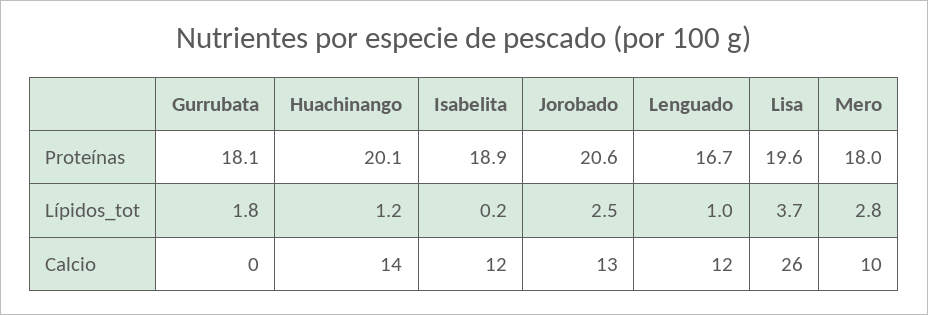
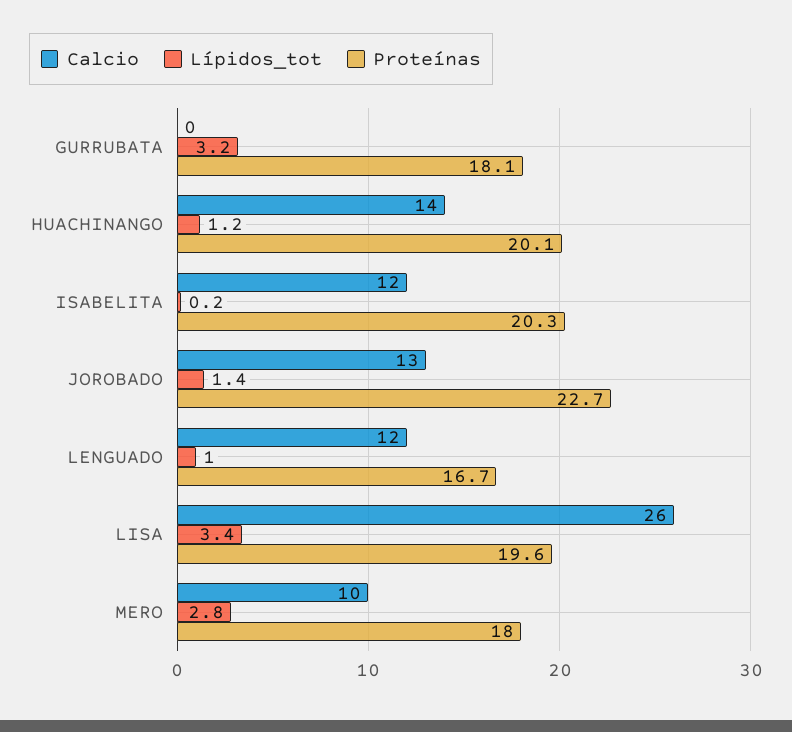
  {
    "Proteínas": {
      "Gurrubata": 18.1,
      "Huachinango": 20.1,
-     "Isabelita": 18.9,
+     "Isabelita": 20.3,
-     "Jorobado": 20.6,
+     "Jorobado": 22.7,
      "Lenguado": 16.7,
      "Lisa": 19.6,
      "Mero": 18
    },
    "Lípidos_tot": {
-     "Gurrubata": 1.8,
+     "Gurrubata": 3.2,
      "Huachinango": 1.2,
      "Isabelita": 0.2,
-     "Jorobado": 2.5,
+     "Jorobado": 1.4,
      "Lenguado": 1,
-     "Lisa": 3.7,
+     "Lisa": 3.4,
      "Mero": 2.8
    },
    "Calcio": {
      "Gurrubata": 0,
      "Huachinango": 14,
      "Isabelita": 12,
      "Jorobado": 13,
      "Lenguado": 12,
      "Lisa": 26,
      "Mero": 10
    }
  }

